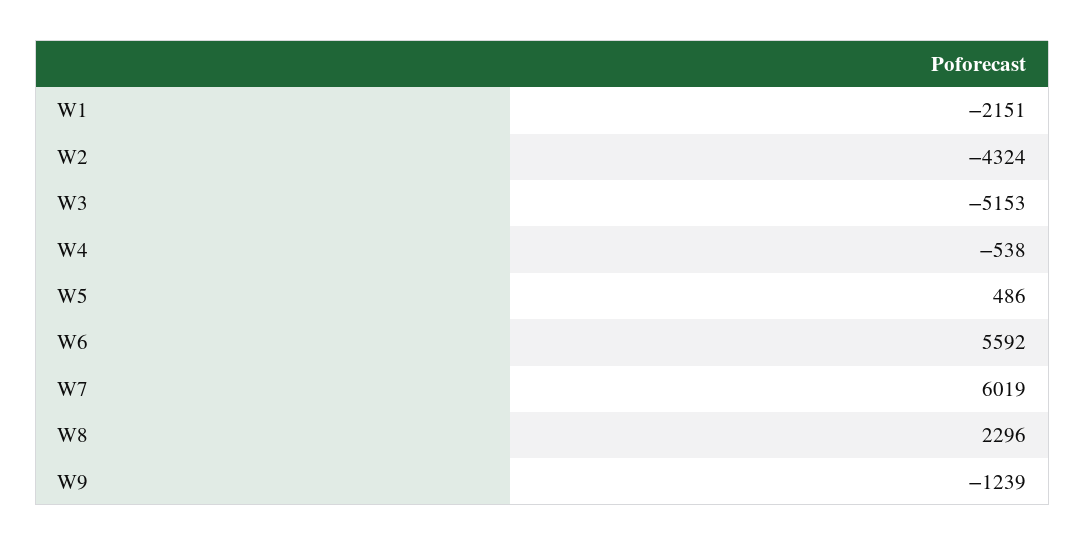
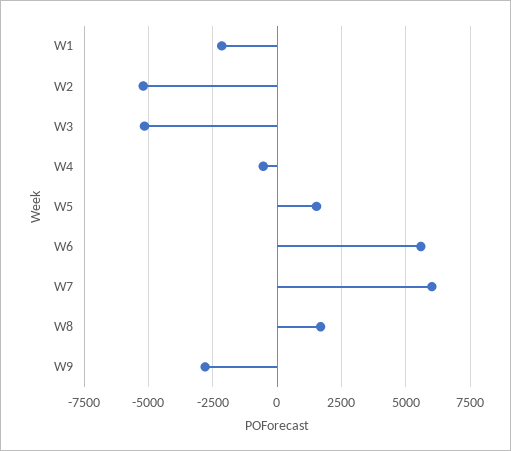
  {
    "W1": -2151,
-   "W2": -4324,
+   "W2": -5250,
    "W3": -5153,
    "W4": -538,
-   "W5": 486,
+   "W5": 1500,
    "W6": 5592,
    "W7": 6019,
-   "W8": 2296,
+   "W8": 1750,
-   "W9": -1239
+   "W9": -2750
  }

